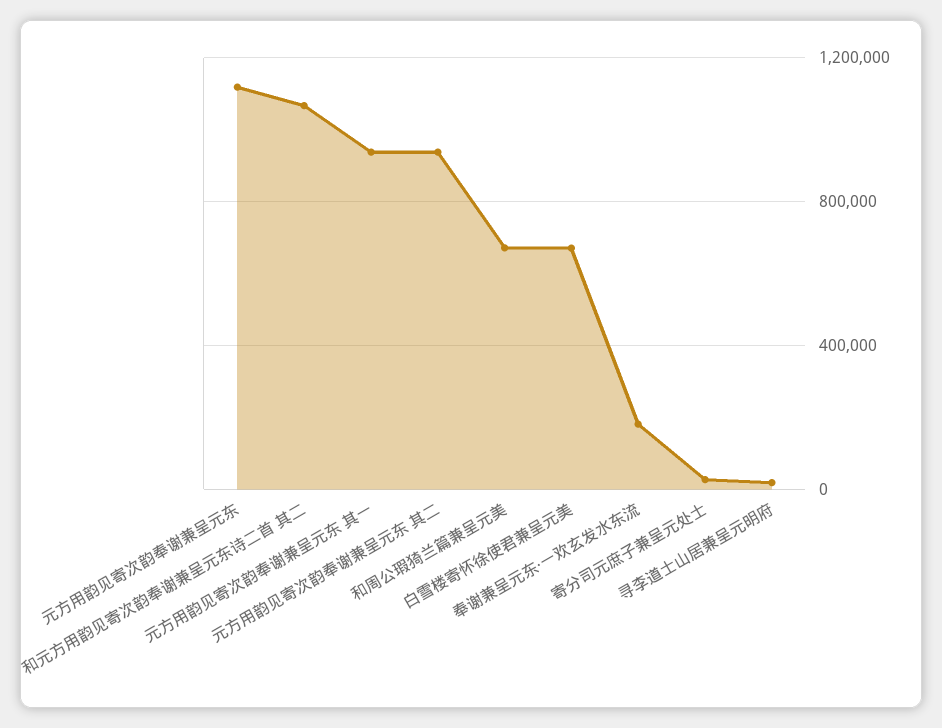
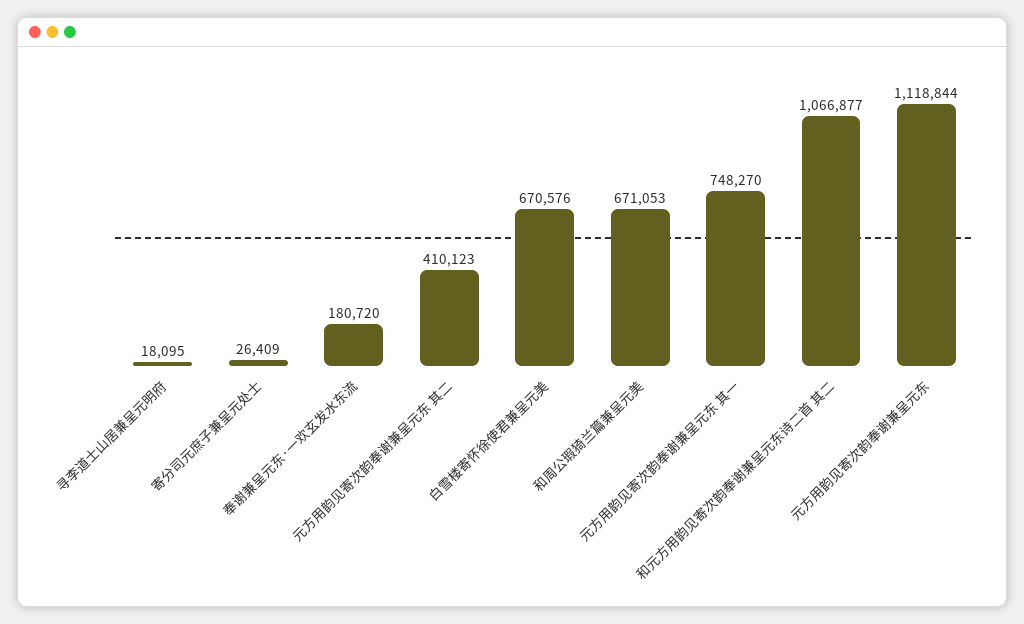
  {
    "元方用韵见寄次韵奉谢兼呈元东": 1118844,
    "和元方用韵见寄次韵奉谢兼呈元东诗二首 其二": 1066877,
-   "元方用韵见寄次韵奉谢兼呈元东 其一": 950000,
+   "元方用韵见寄次韵奉谢兼呈元东 其一": 748270,
-   "元方用韵见寄次韵奉谢兼呈元东 其二": 950000,
+   "元方用韵见寄次韵奉谢兼呈元东 其二": 410123,
    "和周公瑕猗兰篇兼呈元美": 671053,
    "白雪楼寄怀徐使君兼呈元美": 670576,
    "奉谢兼呈元东·一欢玄发水东流": 180720,
    "寄分司元庶子兼呈元处士": 26409,
    "寻李道士山居兼呈元明府": 18095
  }

